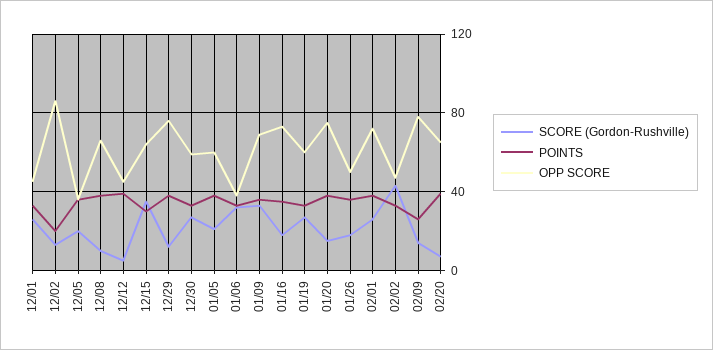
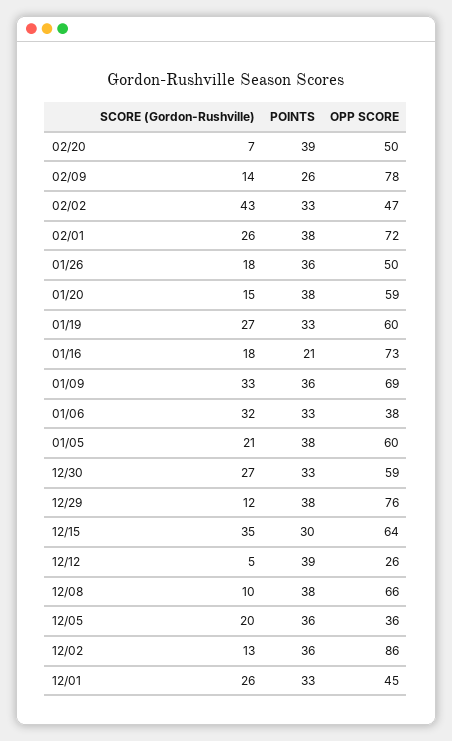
  {
    "SCORE (Gordon-Rushville)": {
      "12/01": 26,
      "12/02": 13,
      "12/05": 20,
      "12/08": 10,
      "12/12": 5,
      "12/15": 35,
      "12/29": 12,
      "12/30": 27,
      "01/05": 21,
      "01/06": 32,
      "01/09": 33,
      "01/16": 18,
      "01/19": 27,
      "01/20": 15,
      "01/26": 18,
      "02/01": 26,
      "02/02": 43,
      "02/09": 14,
      "02/20": 7
    },
    "POINTS": {
      "12/01": 33,
-     "12/02": 20,
+     "12/02": 36,
      "12/05": 36,
      "12/08": 38,
      "12/12": 39,
      "12/15": 30,
      "12/29": 38,
      "12/30": 33,
      "01/05": 38,
      "01/06": 33,
      "01/09": 36,
-     "01/16": 35,
+     "01/16": 21,
      "01/19": 33,
      "01/20": 38,
      "01/26": 36,
      "02/01": 38,
      "02/02": 33,
      "02/09": 26,
      "02/20": 39
    },
    "OPP SCORE": {
      "12/01": 45,
      "12/02": 86,
      "12/05": 36,
      "12/08": 66,
-     "12/12": 45,
+     "12/12": 26,
      "12/15": 64,
      "12/29": 76,
      "12/30": 59,
      "01/05": 60,
      "01/06": 38,
      "01/09": 69,
      "01/16": 73,
      "01/19": 60,
-     "01/20": 75,
+     "01/20": 59,
      "01/26": 50,
      "02/01": 72,
      "02/02": 47,
      "02/09": 78,
-     "02/20": 65
+     "02/20": 50
    }
  }

